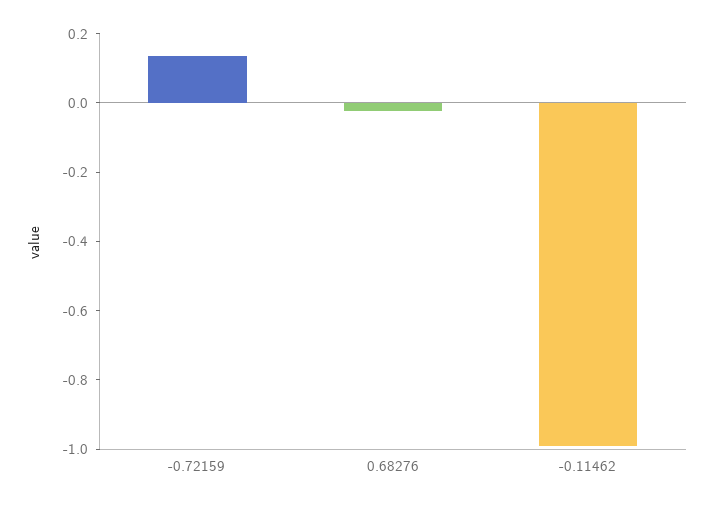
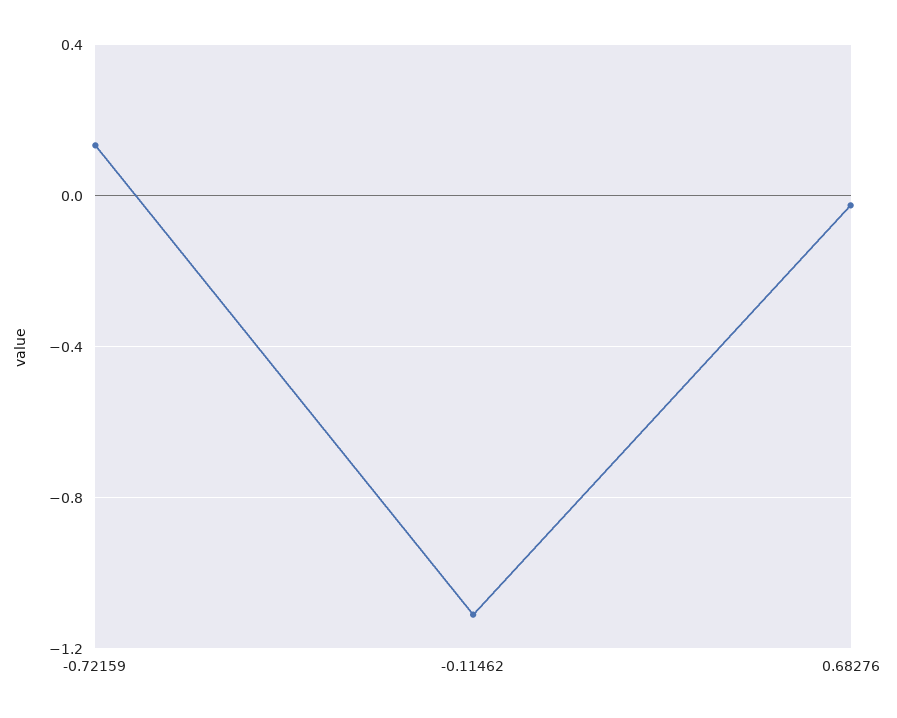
  {
    "-0.72159": 0.15,
    "0.68276": 0,
-   "-0.11462": -1
+   "-0.11462": -1.1
  }

